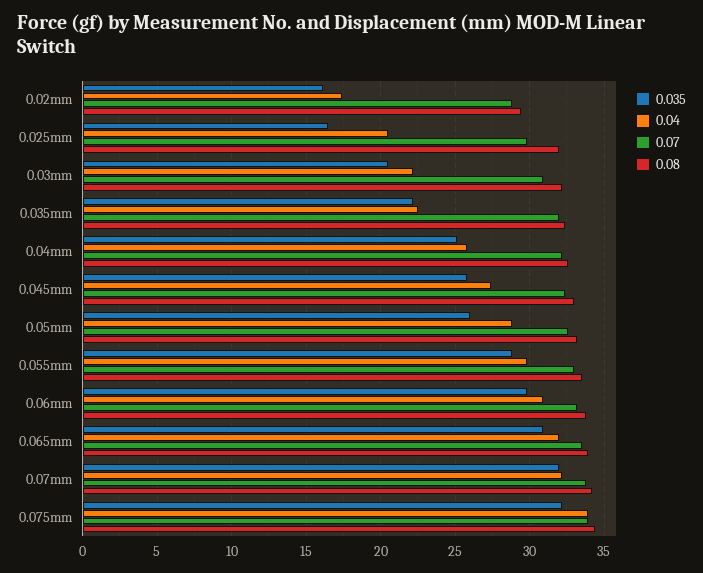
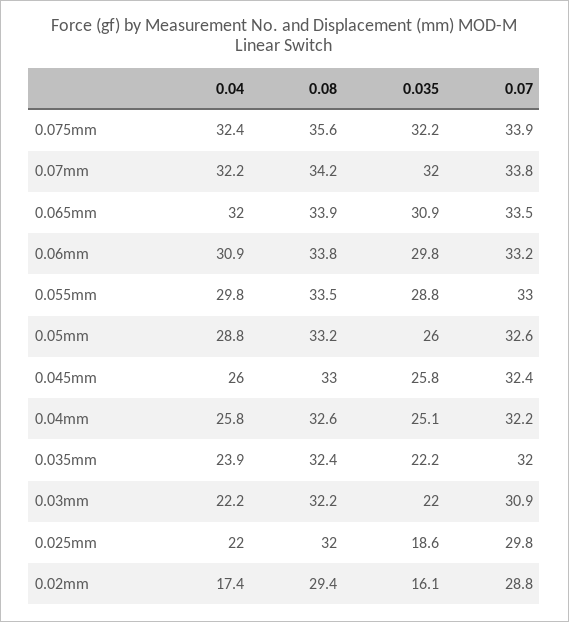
  {
    "0.035": {
      "0.02mm": 16.1,
-     "0.025mm": 16.5,
+     "0.025mm": 18.6,
-     "0.03mm": 20.5,
+     "0.03mm": 22,
      "0.035mm": 22.2,
      "0.04mm": 25.1,
      "0.045mm": 25.8,
      "0.05mm": 26,
      "0.055mm": 28.8,
      "0.06mm": 29.8,
      "0.065mm": 30.9,
      "0.07mm": 32,
      "0.075mm": 32.2
    },
    "0.04": {
      "0.02mm": 17.4,
-     "0.025mm": 20.5,
+     "0.025mm": 22,
      "0.03mm": 22.2,
-     "0.035mm": 22.5,
+     "0.035mm": 23.9,
      "0.04mm": 25.8,
-     "0.045mm": 27.5,
+     "0.045mm": 26,
      "0.05mm": 28.8,
      "0.055mm": 29.8,
      "0.06mm": 30.9,
      "0.065mm": 32,
      "0.07mm": 32.2,
-     "0.075mm": 34
+     "0.075mm": 32.4
    },
    "0.07": {
      "0.02mm": 28.8,
      "0.025mm": 29.8,
      "0.03mm": 30.9,
      "0.035mm": 32,
      "0.04mm": 32.2,
      "0.045mm": 32.4,
      "0.05mm": 32.6,
      "0.055mm": 33,
      "0.06mm": 33.2,
      "0.065mm": 33.5,
      "0.07mm": 33.8,
      "0.075mm": 33.9
    },
    "0.08": {
      "0.02mm": 29.4,
      "0.025mm": 32,
      "0.03mm": 32.2,
      "0.035mm": 32.4,
      "0.04mm": 32.6,
      "0.045mm": 33,
      "0.05mm": 33.2,
      "0.055mm": 33.5,
      "0.06mm": 33.8,
      "0.065mm": 33.9,
      "0.07mm": 34.2,
-     "0.075mm": 34.5
+     "0.075mm": 35.6
    }
  }

